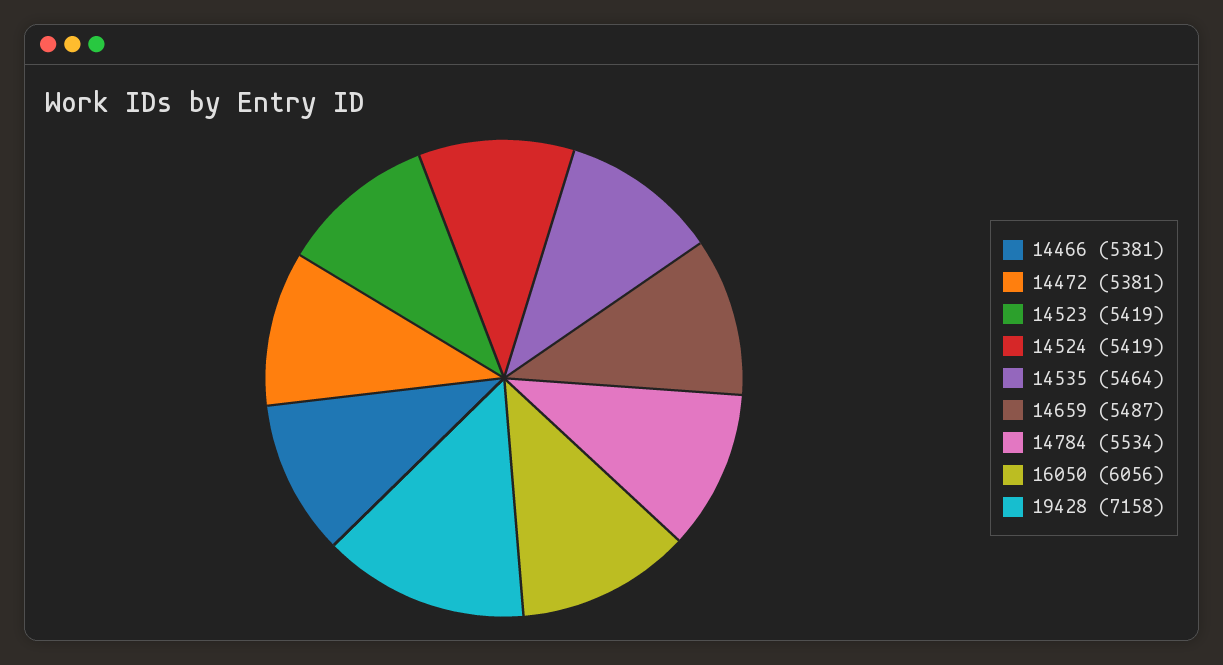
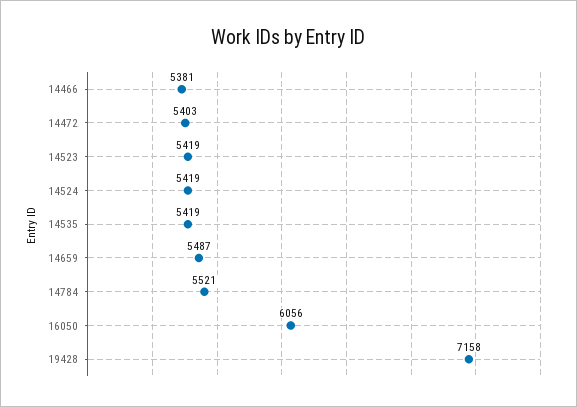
  {
    "14466": 5381,
-   "14472": 5381,
+   "14472": 5403,
    "14523": 5419,
    "14524": 5419,
-   "14535": 5464,
+   "14535": 5419,
    "14659": 5487,
-   "14784": 5534,
+   "14784": 5521,
    "16050": 6056,
    "19428": 7158
  }

